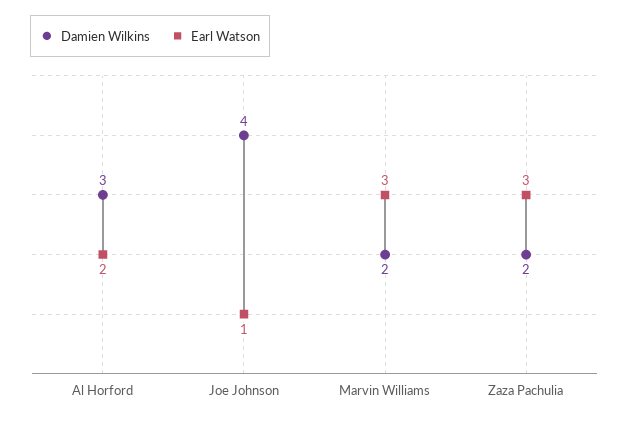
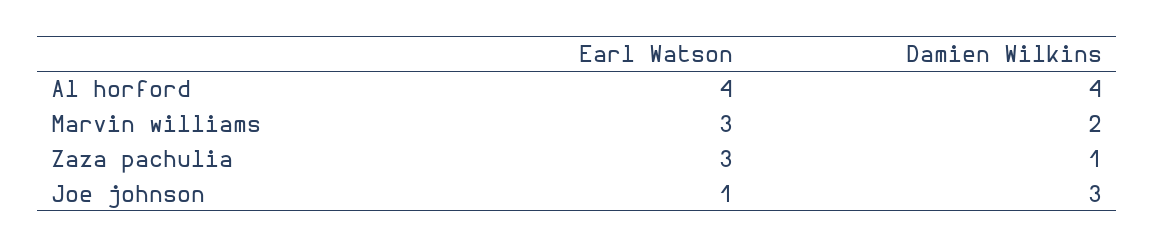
  {
    "Damien Wilkins": {
-     "Al Horford": 3,
+     "Al Horford": 4,
-     "Joe Johnson": 4,
+     "Joe Johnson": 3,
      "Marvin Williams": 2,
-     "Zaza Pachulia": 2
+     "Zaza Pachulia": 1
    },
    "Earl Watson": {
-     "Al Horford": 2,
+     "Al Horford": 4,
      "Joe Johnson": 1,
      "Marvin Williams": 3,
      "Zaza Pachulia": 3
    }
  }

